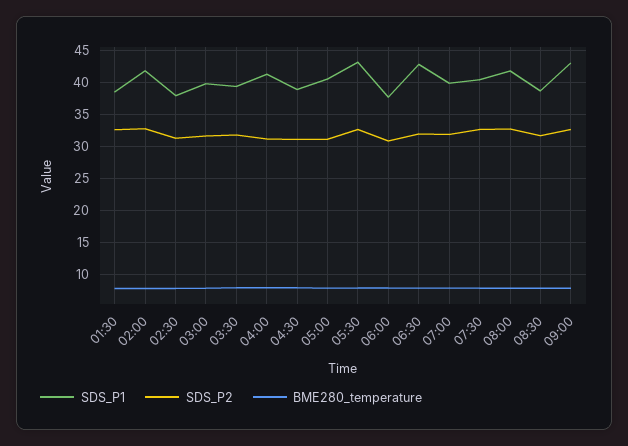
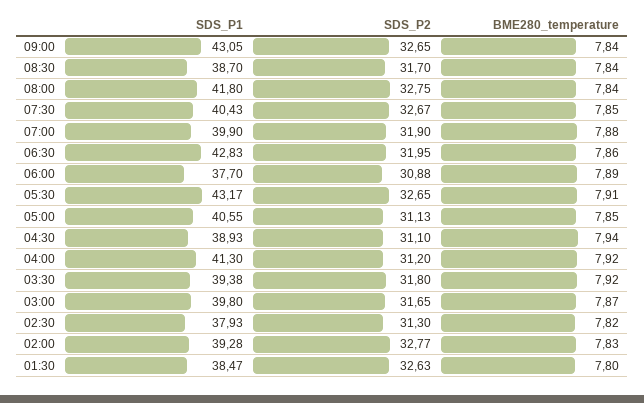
  {
    "SDS_P1": {
      "01:30": 38.47,
-     "02:00": 42,
+     "02:00": 39.28,
      "02:30": 37.93,
      "03:00": 39.8,
      "03:30": 39.38,
      "04:00": 41.3,
      "04:30": 38.93,
      "05:00": 40.55,
      "05:30": 43.17,
      "06:00": 37.7,
      "06:30": 42.83,
      "07:00": 39.9,
      "07:30": 40.43,
      "08:00": 41.8,
      "08:30": 38.7,
      "09:00": 43.05
    },
    "SDS_P2": {
      "01:30": 32.63,
      "02:00": 32.77,
      "02:30": 31.3,
      "03:00": 31.65,
      "03:30": 31.8,
      "04:00": 31.2,
      "04:30": 31.1,
      "05:00": 31.13,
      "05:30": 32.65,
      "06:00": 30.88,
      "06:30": 31.95,
      "07:00": 31.9,
      "07:30": 32.67,
      "08:00": 32.75,
      "08:30": 31.7,
      "09:00": 32.65
    },
    "BME280_temperature": {
      "01:30": 7.8,
      "02:00": 7.83,
      "02:30": 7.82,
      "03:00": 7.87,
      "03:30": 7.92,
      "04:00": 7.92,
      "04:30": 7.94,
      "05:00": 7.85,
      "05:30": 7.91,
      "06:00": 7.89,
      "06:30": 7.86,
      "07:00": 7.88,
      "07:30": 7.85,
      "08:00": 7.84,
      "08:30": 7.84,
      "09:00": 7.84
    }
  }

